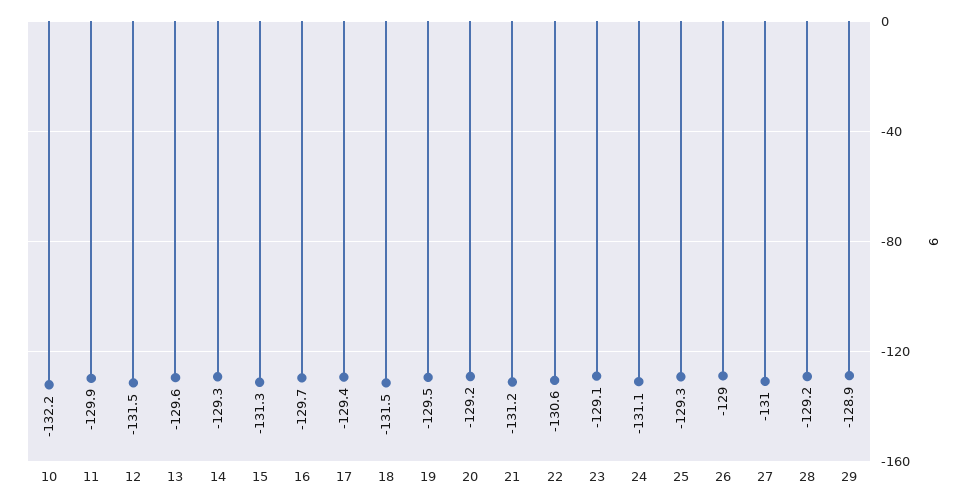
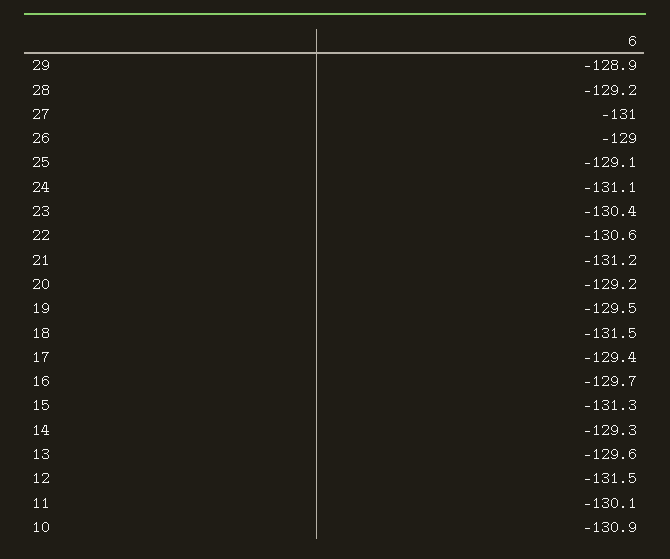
  {
-   "10": -132.2,
+   "10": -130.9,
-   "11": -129.9,
+   "11": -130.1,
    "12": -131.5,
    "13": -129.6,
    "14": -129.3,
    "15": -131.3,
    "16": -129.7,
    "17": -129.4,
    "18": -131.5,
    "19": -129.5,
    "20": -129.2,
    "21": -131.2,
    "22": -130.6,
-   "23": -129.1,
+   "23": -130.4,
    "24": -131.1,
-   "25": -129.3,
+   "25": -129.1,
    "26": -129,
    "27": -131,
    "28": -129.2,
    "29": -128.9
  }

